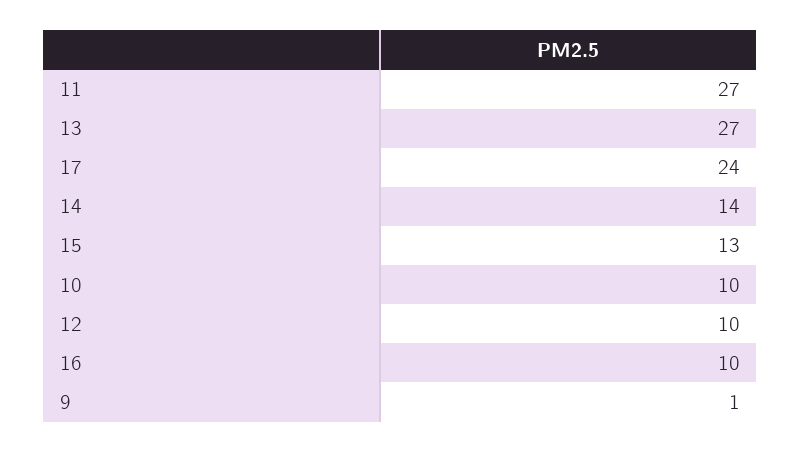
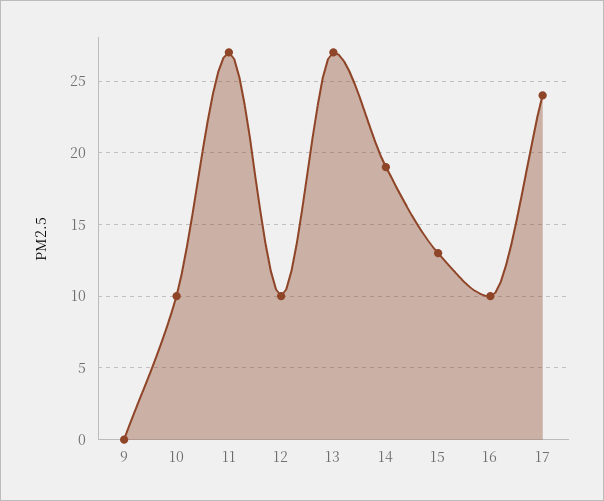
  {
    "11": 27,
    "13": 27,
    "17": 24,
-   "14": 14,
+   "14": 19,
    "15": 13,
    "10": 10,
    "12": 10,
    "16": 10,
-   "9": 1
+   "9": 0
  }

